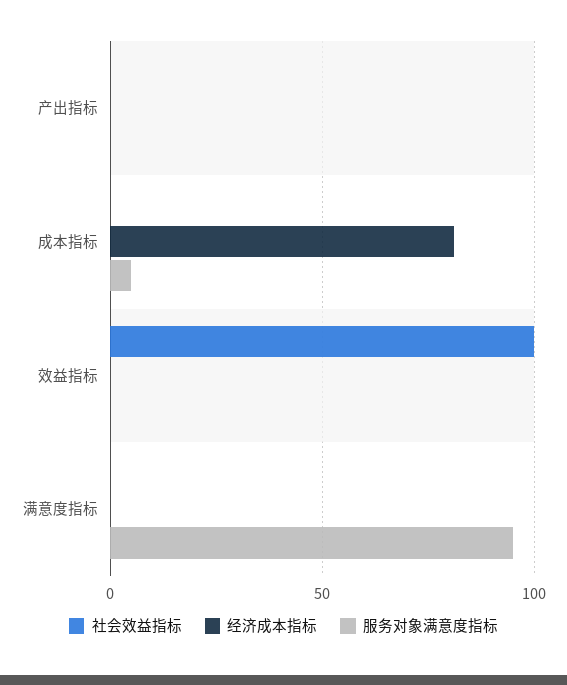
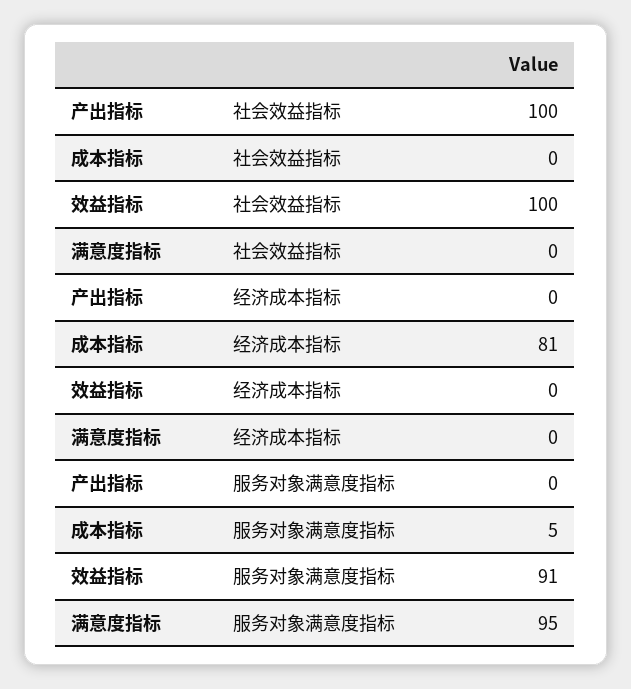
  {
    "社会效益指标": {
-     "产出指标": 0,
+     "产出指标": 100,
      "成本指标": 0,
      "效益指标": 100,
      "满意度指标": 0
    },
    "经济成本指标": {
      "产出指标": 0,
      "成本指标": 81,
      "效益指标": 0,
      "满意度指标": 0
    },
    "服务对象满意度指标": {
      "产出指标": 0,
      "成本指标": 5,
-     "效益指标": 0,
+     "效益指标": 91,
      "满意度指标": 95
    }
  }

